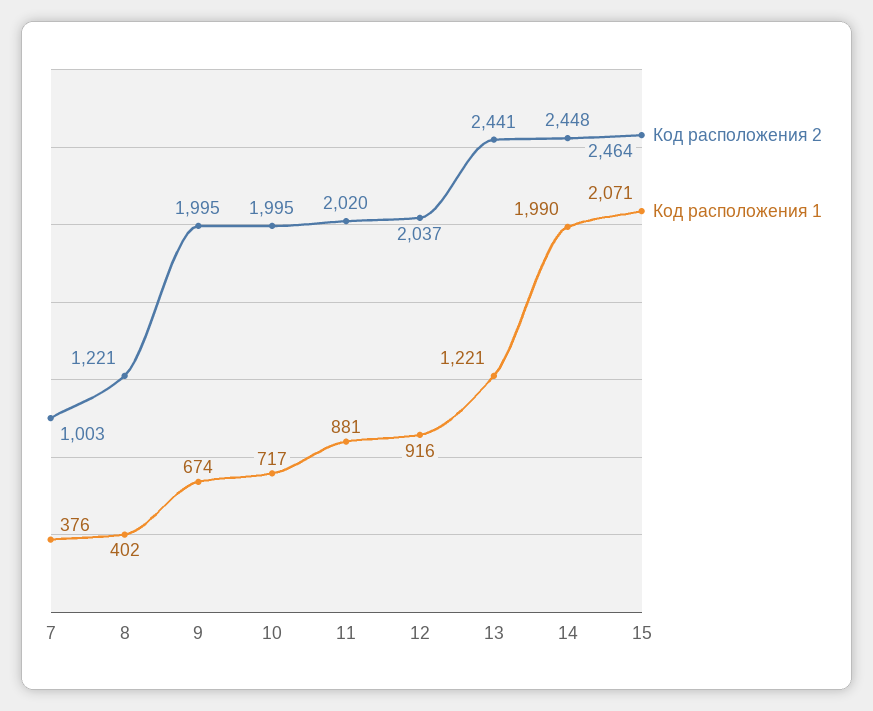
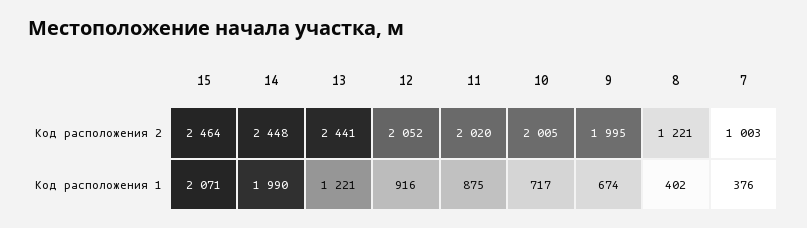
  {
    "Код расположения 2": {
      "7": 1003,
      "8": 1221,
      "9": 1995,
-     "10": 1995,
+     "10": 2005,
      "11": 2020,
-     "12": 2037,
+     "12": 2052,
      "13": 2441,
      "14": 2448,
      "15": 2464
    },
    "Код расположения 1": {
      "7": 376,
      "8": 402,
      "9": 674,
      "10": 717,
-     "11": 881,
+     "11": 875,
      "12": 916,
      "13": 1221,
      "14": 1990,
      "15": 2071
    }
  }

